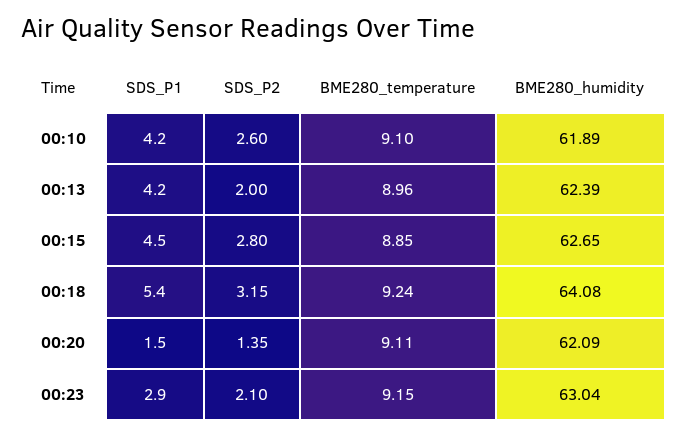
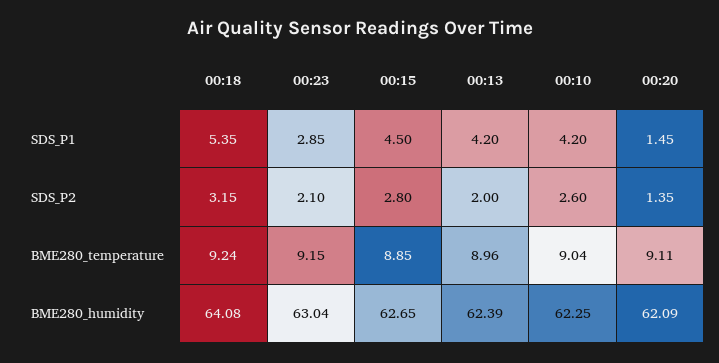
  {
    "SDS_P1": {
      "00:10": 4.2,
      "00:13": 4.2,
      "00:15": 4.5,
      "00:18": 5.35,
      "00:20": 1.45,
      "00:23": 2.85
    },
    "SDS_P2": {
      "00:10": 2.6,
      "00:13": 2,
      "00:15": 2.8,
      "00:18": 3.15,
      "00:20": 1.35,
      "00:23": 2.1
    },
    "BME280_temperature": {
-     "00:10": 9.1,
+     "00:10": 9.04,
      "00:13": 8.96,
      "00:15": 8.85,
      "00:18": 9.24,
      "00:20": 9.11,
      "00:23": 9.15
    },
    "BME280_humidity": {
-     "00:10": 61.89,
+     "00:10": 62.25,
      "00:13": 62.39,
      "00:15": 62.65,
      "00:18": 64.08,
      "00:20": 62.09,
      "00:23": 63.04
    }
  }

